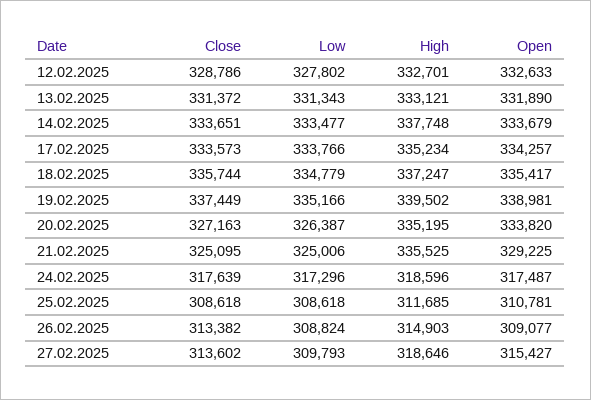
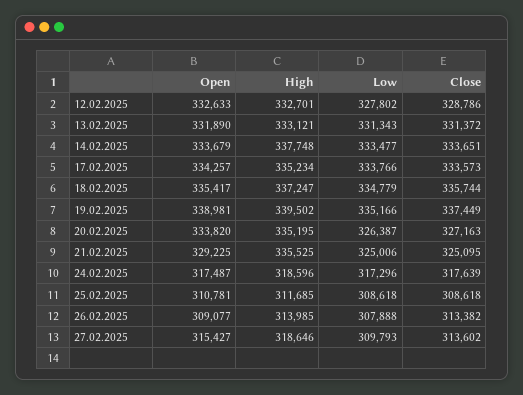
  {
    "Close": {
      "12.02.2025": 328786,
      "13.02.2025": 331372,
      "14.02.2025": 333651,
      "17.02.2025": 333573,
      "18.02.2025": 335744,
      "19.02.2025": 337449,
      "20.02.2025": 327163,
      "21.02.2025": 325095,
      "24.02.2025": 317639,
      "25.02.2025": 308618,
      "26.02.2025": 313382,
      "27.02.2025": 313602
    },
    "Low": {
      "12.02.2025": 327802,
      "13.02.2025": 331343,
      "14.02.2025": 333477,
      "17.02.2025": 333766,
      "18.02.2025": 334779,
      "19.02.2025": 335166,
      "20.02.2025": 326387,
      "21.02.2025": 325006,
      "24.02.2025": 317296,
      "25.02.2025": 308618,
-     "26.02.2025": 308824,
+     "26.02.2025": 307888,
      "27.02.2025": 309793
    },
    "High": {
      "12.02.2025": 332701,
      "13.02.2025": 333121,
      "14.02.2025": 337748,
      "17.02.2025": 335234,
      "18.02.2025": 337247,
      "19.02.2025": 339502,
      "20.02.2025": 335195,
      "21.02.2025": 335525,
      "24.02.2025": 318596,
      "25.02.2025": 311685,
-     "26.02.2025": 314903,
+     "26.02.2025": 313985,
      "27.02.2025": 318646
    },
    "Open": {
      "12.02.2025": 332633,
      "13.02.2025": 331890,
      "14.02.2025": 333679,
      "17.02.2025": 334257,
      "18.02.2025": 335417,
      "19.02.2025": 338981,
      "20.02.2025": 333820,
      "21.02.2025": 329225,
      "24.02.2025": 317487,
      "25.02.2025": 310781,
      "26.02.2025": 309077,
      "27.02.2025": 315427
    }
  }

